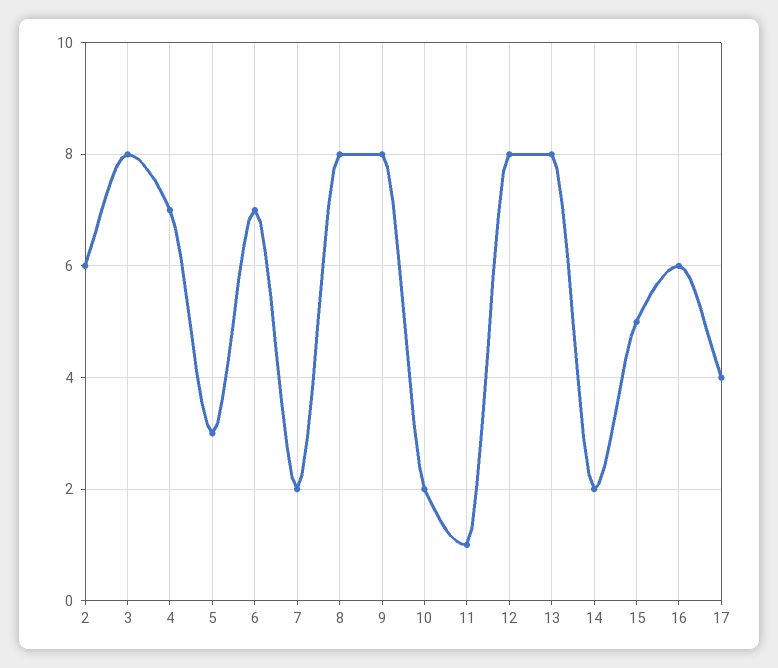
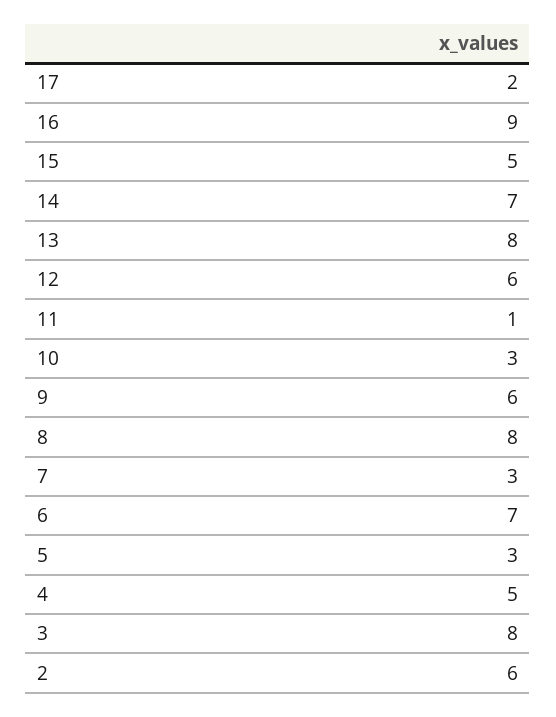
  {
    "2": 6,
    "3": 8,
-   "4": 7,
+   "4": 5,
    "5": 3,
    "6": 7,
-   "7": 2,
+   "7": 3,
    "8": 8,
-   "9": 8,
+   "9": 6,
-   "10": 2,
+   "10": 3,
    "11": 1,
-   "12": 8,
+   "12": 6,
    "13": 8,
-   "14": 2,
+   "14": 7,
    "15": 5,
-   "16": 6,
+   "16": 9,
-   "17": 4
+   "17": 2
  }

